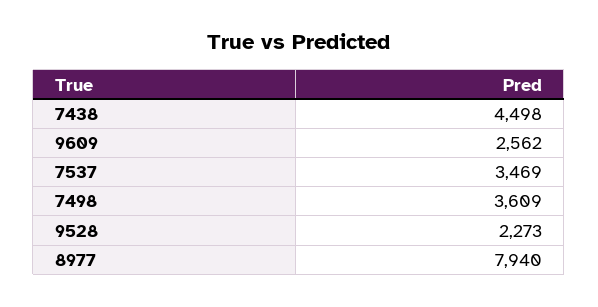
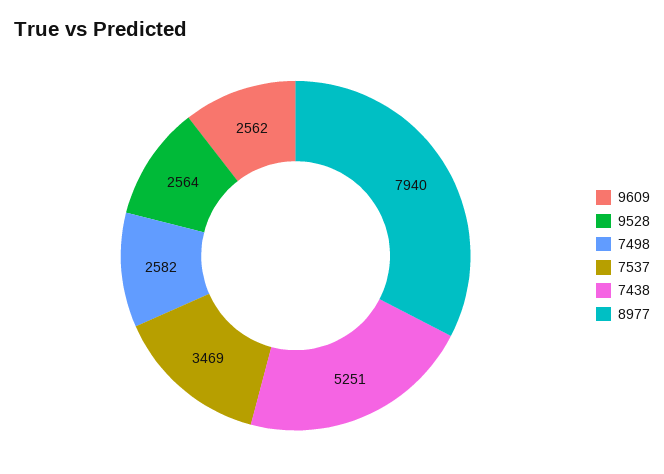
  {
-   "7438": 4498,
+   "7438": 5251,
    "9609": 2562,
    "7537": 3469,
-   "7498": 3609,
+   "7498": 2582,
-   "9528": 2273,
+   "9528": 2564,
    "8977": 7940
  }

